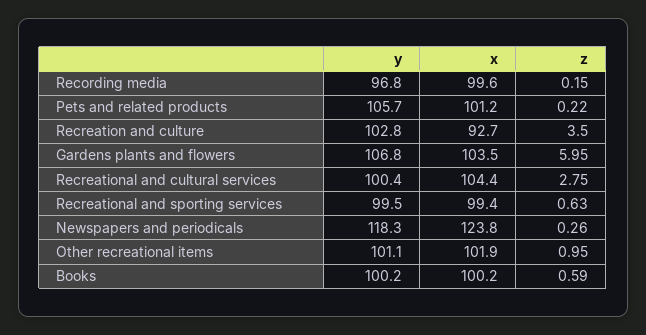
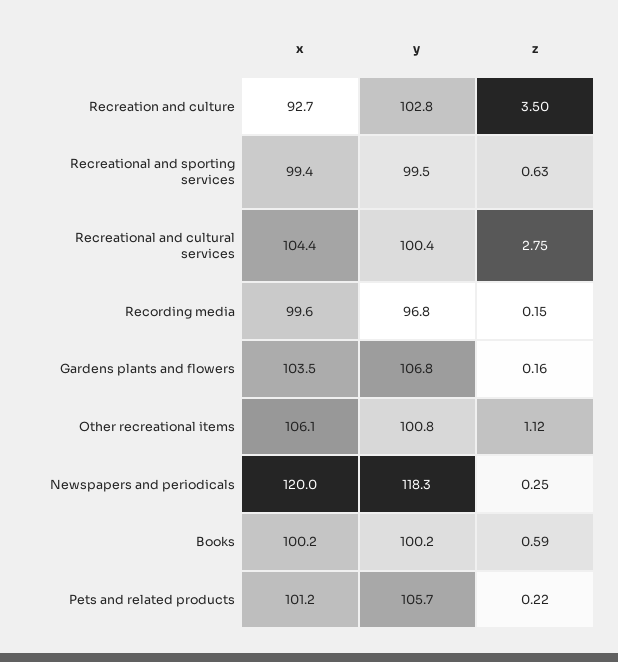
  {
    "y": {
      "Recording media": 96.8,
      "Pets and related products": 105.7,
      "Recreation and culture": 102.8,
      "Gardens plants and flowers": 106.8,
      "Recreational and cultural services": 100.4,
      "Recreational and sporting services": 99.5,
      "Newspapers and periodicals": 118.3,
-     "Other recreational items": 101.1,
+     "Other recreational items": 100.8,
      "Books": 100.2
    },
    "x": {
      "Recording media": 99.6,
      "Pets and related products": 101.2,
      "Recreation and culture": 92.7,
      "Gardens plants and flowers": 103.5,
      "Recreational and cultural services": 104.4,
      "Recreational and sporting services": 99.4,
-     "Newspapers and periodicals": 123.8,
+     "Newspapers and periodicals": 120,
-     "Other recreational items": 101.9,
+     "Other recreational items": 106.1,
      "Books": 100.2
    },
    "z": {
      "Recording media": 0.15,
      "Pets and related products": 0.22,
      "Recreation and culture": 3.5,
-     "Gardens plants and flowers": 5.95,
+     "Gardens plants and flowers": 0.16,
      "Recreational and cultural services": 2.75,
      "Recreational and sporting services": 0.63,
-     "Newspapers and periodicals": 0.26,
+     "Newspapers and periodicals": 0.25,
-     "Other recreational items": 0.95,
+     "Other recreational items": 1.12,
      "Books": 0.59
    }
  }

